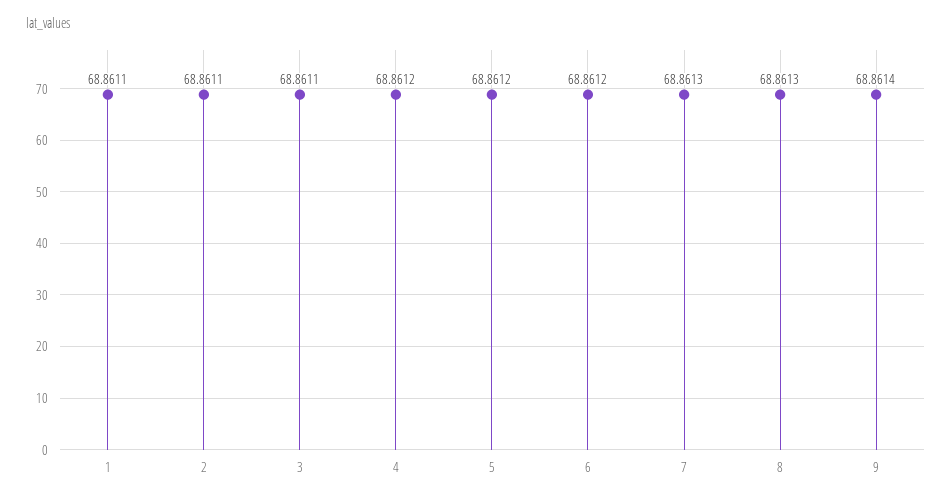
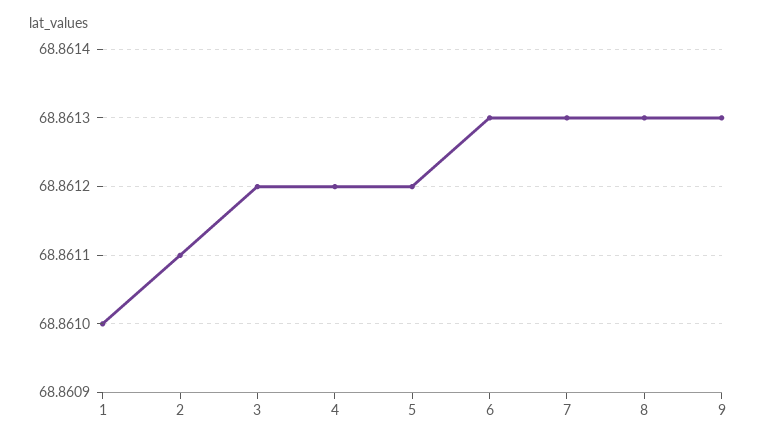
  {
-   "1": 68.8611,
+   "1": 68.861,
    "2": 68.8611,
-   "3": 68.8611,
+   "3": 68.8612,
    "4": 68.8612,
    "5": 68.8612,
-   "6": 68.8612,
+   "6": 68.8613,
    "7": 68.8613,
    "8": 68.8613,
-   "9": 68.8614
+   "9": 68.8613
  }

